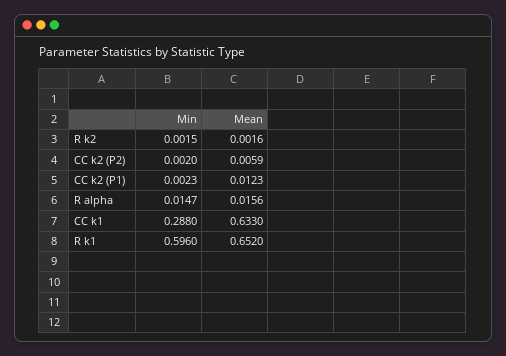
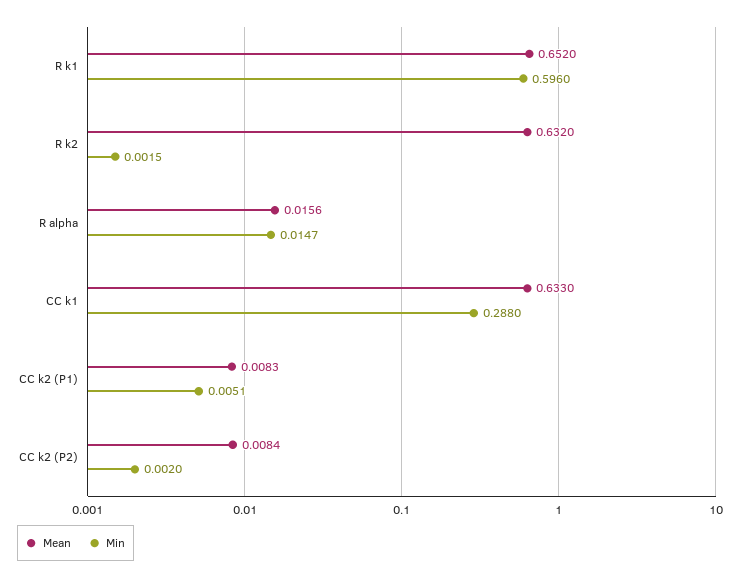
  {
    "Min": {
      "R k2": 0.0015,
      "CC k2 (P2)": 0.002,
-     "CC k2 (P1)": 0.0023,
+     "CC k2 (P1)": 0.0051,
      "R alpha": 0.0147,
      "CC k1": 0.288,
      "R k1": 0.596
    },
    "Mean": {
-     "R k2": 0.0016,
+     "R k2": 0.632,
-     "CC k2 (P2)": 0.0059,
+     "CC k2 (P2)": 0.0084,
-     "CC k2 (P1)": 0.0123,
+     "CC k2 (P1)": 0.0083,
      "R alpha": 0.0156,
      "CC k1": 0.633,
      "R k1": 0.652
    }
  }

